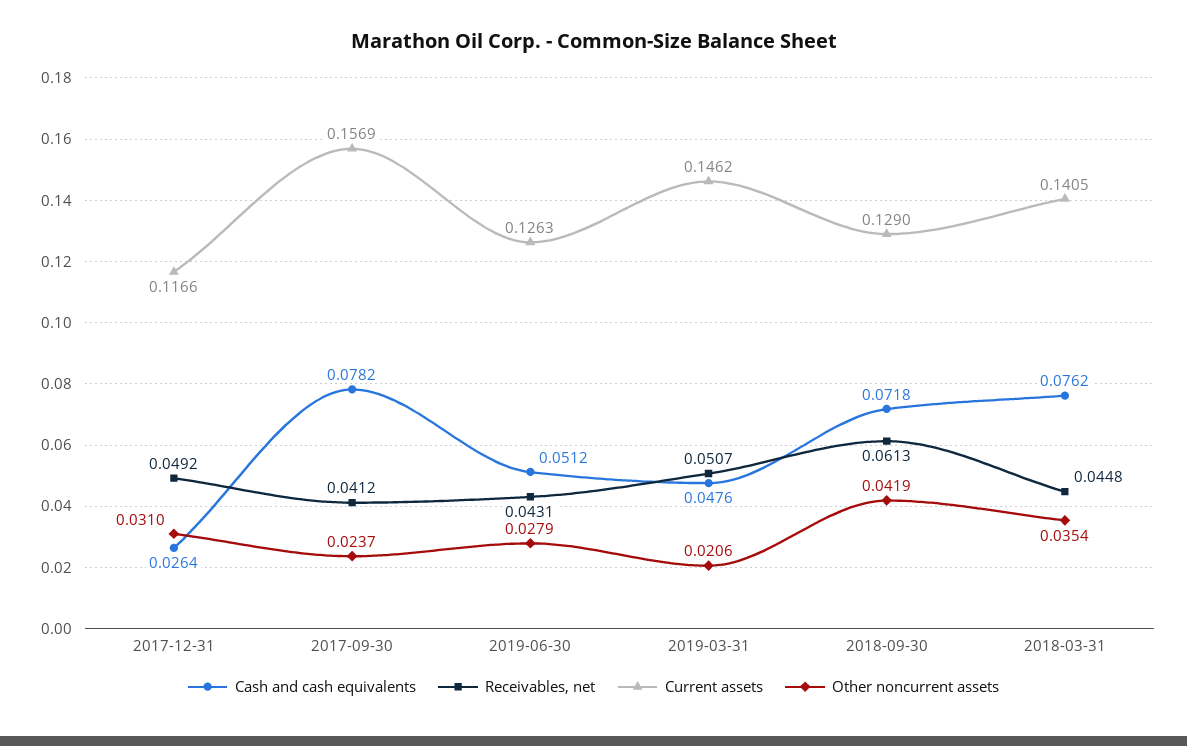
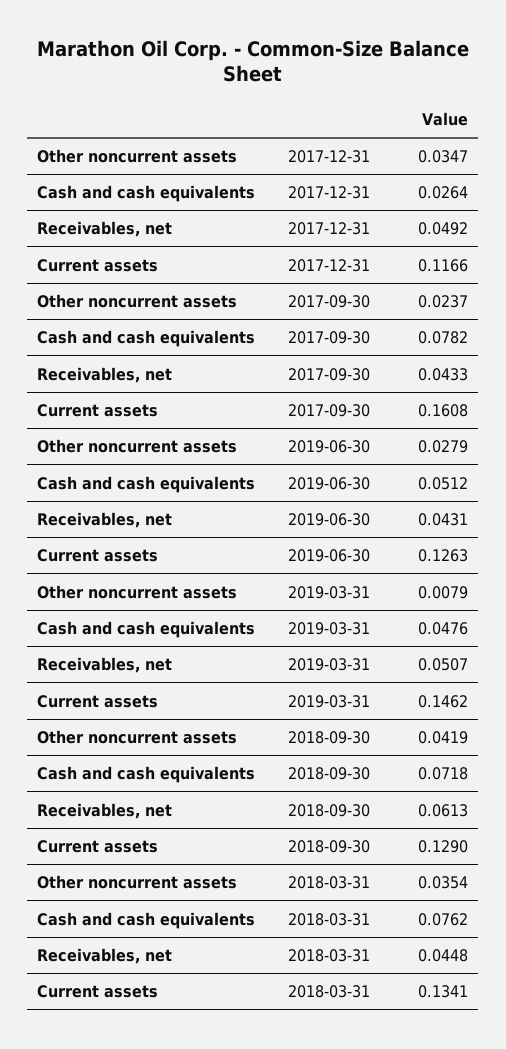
  {
    "Cash and cash equivalents": {
      "2017-12-31": 0.0264,
      "2017-09-30": 0.0782,
      "2019-06-30": 0.0512,
      "2019-03-31": 0.0476,
      "2018-09-30": 0.0718,
      "2018-03-31": 0.0762
    },
    "Receivables, net": {
      "2017-12-31": 0.0492,
-     "2017-09-30": 0.0412,
+     "2017-09-30": 0.0433,
      "2019-06-30": 0.0431,
      "2019-03-31": 0.0507,
      "2018-09-30": 0.0613,
      "2018-03-31": 0.0448
    },
    "Current assets": {
      "2017-12-31": 0.1166,
-     "2017-09-30": 0.1569,
+     "2017-09-30": 0.1608,
      "2019-06-30": 0.1263,
      "2019-03-31": 0.1462,
      "2018-09-30": 0.129,
-     "2018-03-31": 0.1405
+     "2018-03-31": 0.1341
    },
    "Other noncurrent assets": {
-     "2017-12-31": 0.031,
+     "2017-12-31": 0.0347,
      "2017-09-30": 0.0237,
      "2019-06-30": 0.0279,
-     "2019-03-31": 0.0206,
+     "2019-03-31": 0.0079,
      "2018-09-30": 0.0419,
      "2018-03-31": 0.0354
    }
  }

